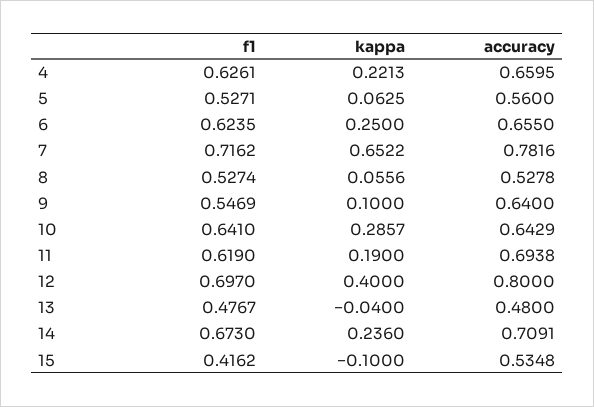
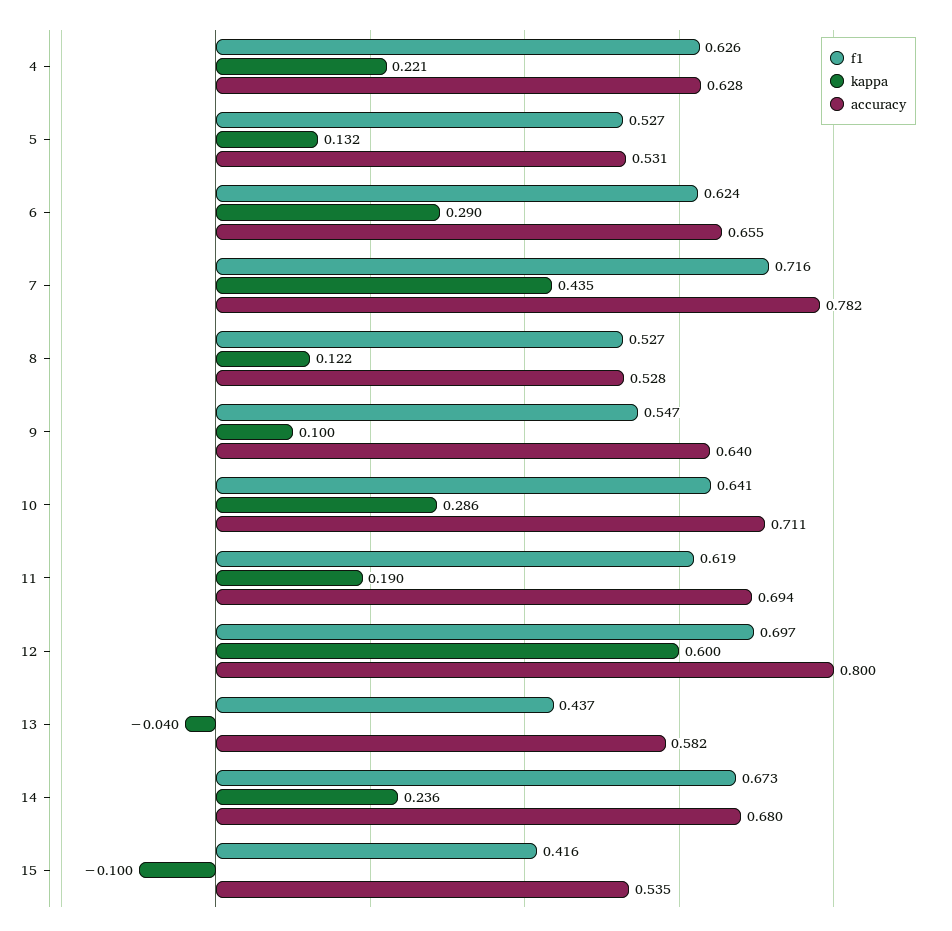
  {
    "f1": {
      "4": 0.6261,
      "5": 0.5271,
      "6": 0.6235,
      "7": 0.7162,
      "8": 0.5274,
      "9": 0.5469,
      "10": 0.641,
      "11": 0.619,
      "12": 0.697,
-     "13": 0.4767,
+     "13": 0.437,
      "14": 0.673,
      "15": 0.4162
    },
    "kappa": {
      "4": 0.2213,
-     "5": 0.0625,
+     "5": 0.132,
-     "6": 0.25,
+     "6": 0.29,
-     "7": 0.6522,
+     "7": 0.435,
-     "8": 0.0556,
+     "8": 0.122,
      "9": 0.1,
      "10": 0.2857,
      "11": 0.19,
-     "12": 0.4,
+     "12": 0.6,
      "13": -0.04,
      "14": 0.236,
      "15": -0.1
    },
    "accuracy": {
-     "4": 0.6595,
+     "4": 0.628,
-     "5": 0.56,
+     "5": 0.531,
      "6": 0.655,
      "7": 0.7816,
      "8": 0.5278,
      "9": 0.64,
-     "10": 0.6429,
+     "10": 0.711,
      "11": 0.6938,
      "12": 0.8,
-     "13": 0.48,
+     "13": 0.582,
-     "14": 0.7091,
+     "14": 0.68,
      "15": 0.5348
    }
  }

